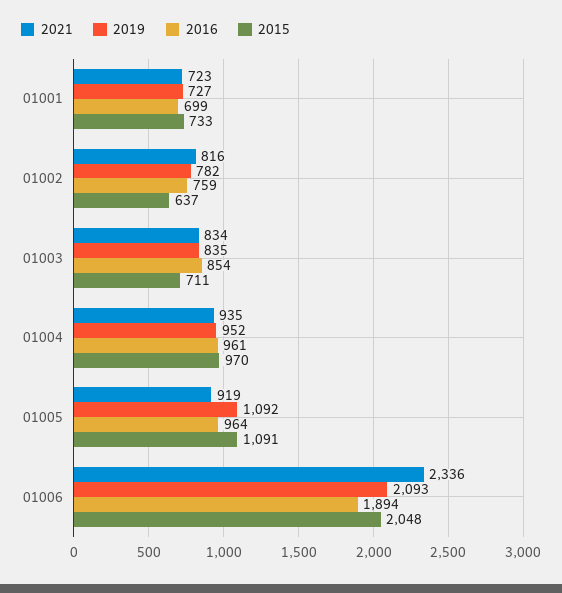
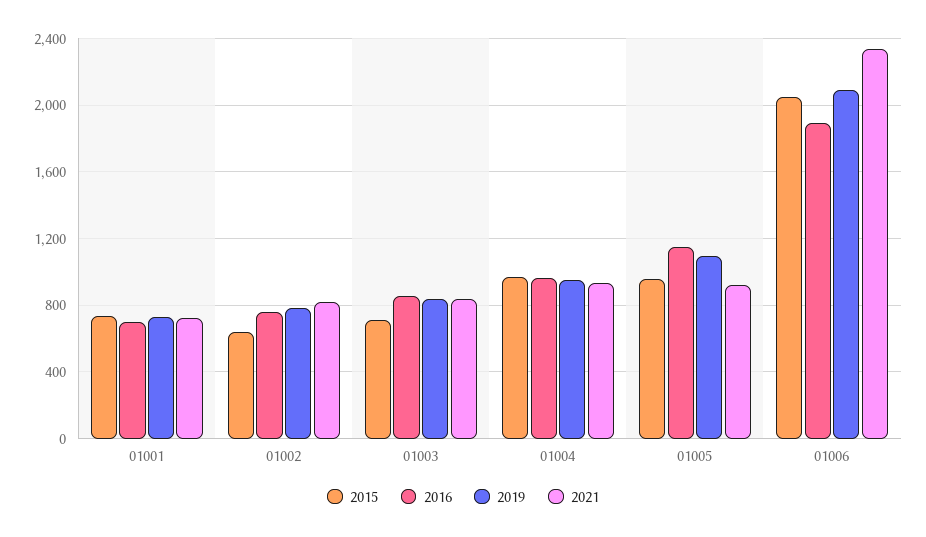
  {
    "2021": {
      "01001": 723,
      "01002": 816,
      "01003": 834,
      "01004": 935,
      "01005": 919,
      "01006": 2336
    },
    "2019": {
      "01001": 727,
      "01002": 782,
      "01003": 835,
      "01004": 952,
      "01005": 1092,
      "01006": 2093
    },
    "2016": {
      "01001": 699,
      "01002": 759,
      "01003": 854,
      "01004": 961,
-     "01005": 964,
+     "01005": 1150,
      "01006": 1894
    },
    "2015": {
      "01001": 733,
      "01002": 637,
      "01003": 711,
      "01004": 970,
-     "01005": 1091,
+     "01005": 950,
      "01006": 2048
    }
  }

